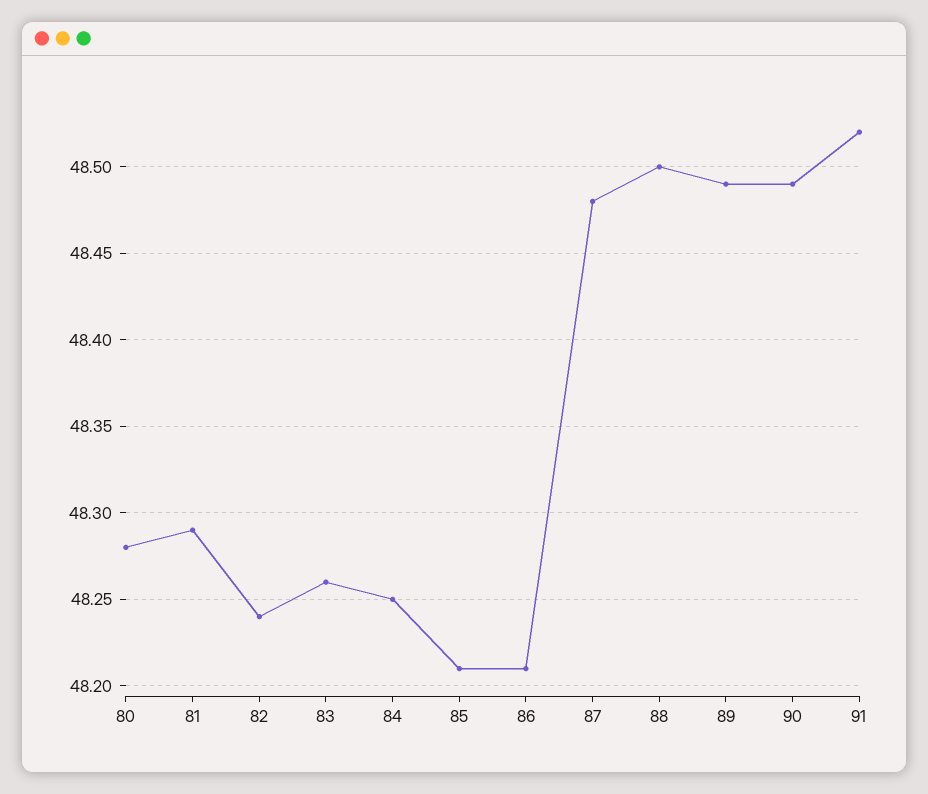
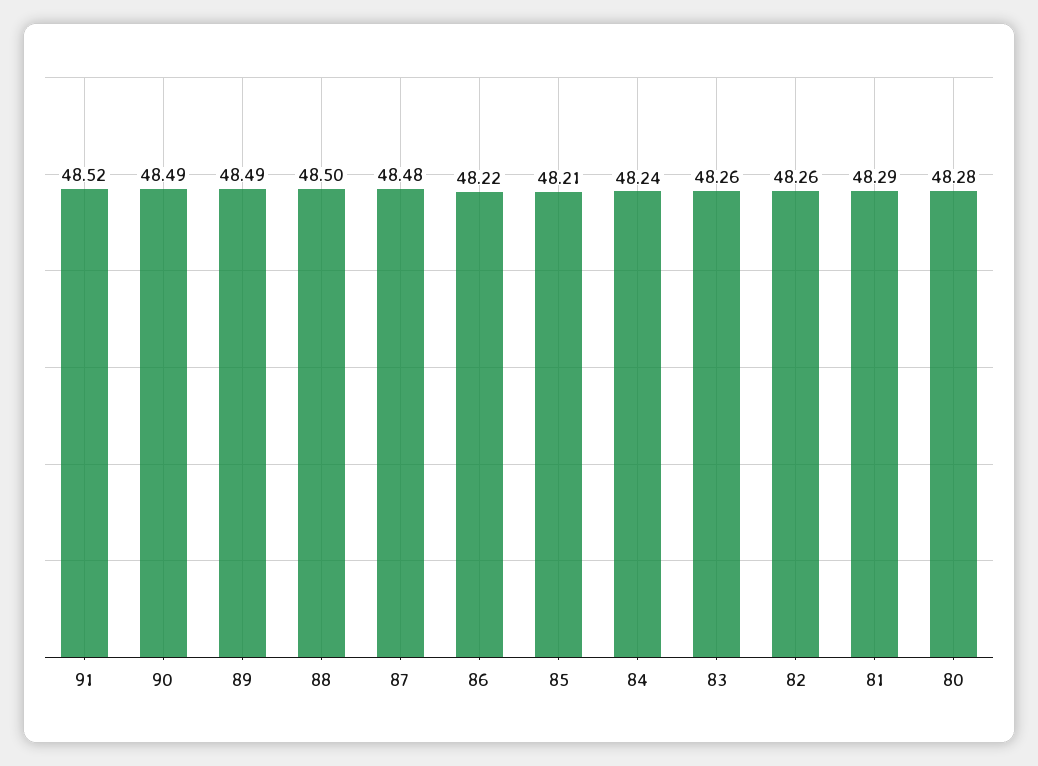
  {
    "80": 48.28,
    "81": 48.29,
-   "82": 48.24,
+   "82": 48.26,
    "83": 48.26,
-   "84": 48.25,
+   "84": 48.24,
    "85": 48.21,
-   "86": 48.21,
+   "86": 48.22,
    "87": 48.48,
    "88": 48.5,
    "89": 48.49,
    "90": 48.49,
    "91": 48.52
  }

